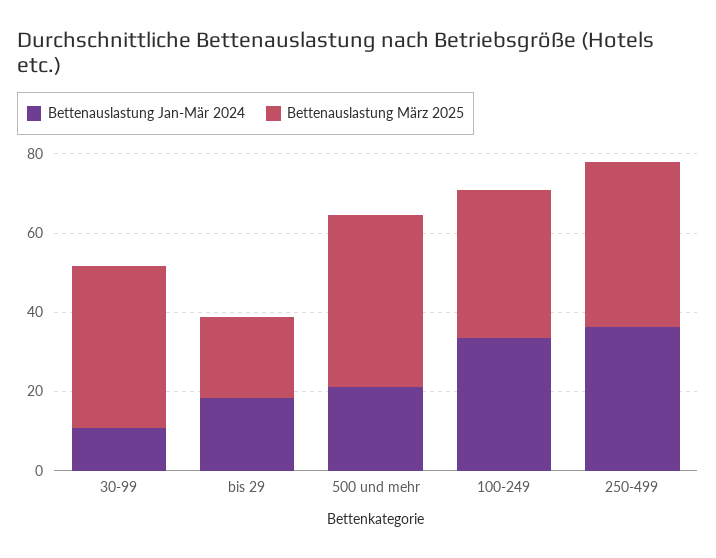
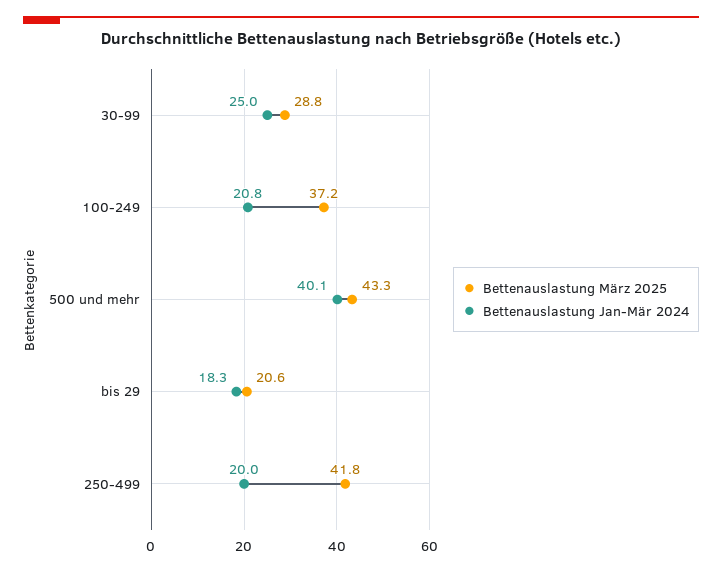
  {
    "Bettenauslastung Jan-Mär 2024": {
-     "30-99": 10,
+     "30-99": 25,
      "bis 29": 18.3,
-     "500 und mehr": 20,
+     "500 und mehr": 40.1,
-     "100-249": 35,
+     "100-249": 20.8,
-     "250-499": 35
+     "250-499": 20
    },
    "Bettenauslastung März 2025": {
-     "30-99": 40,
+     "30-99": 28.8,
      "bis 29": 20.6,
      "500 und mehr": 43.3,
      "100-249": 37.2,
      "250-499": 41.8
    }
  }

